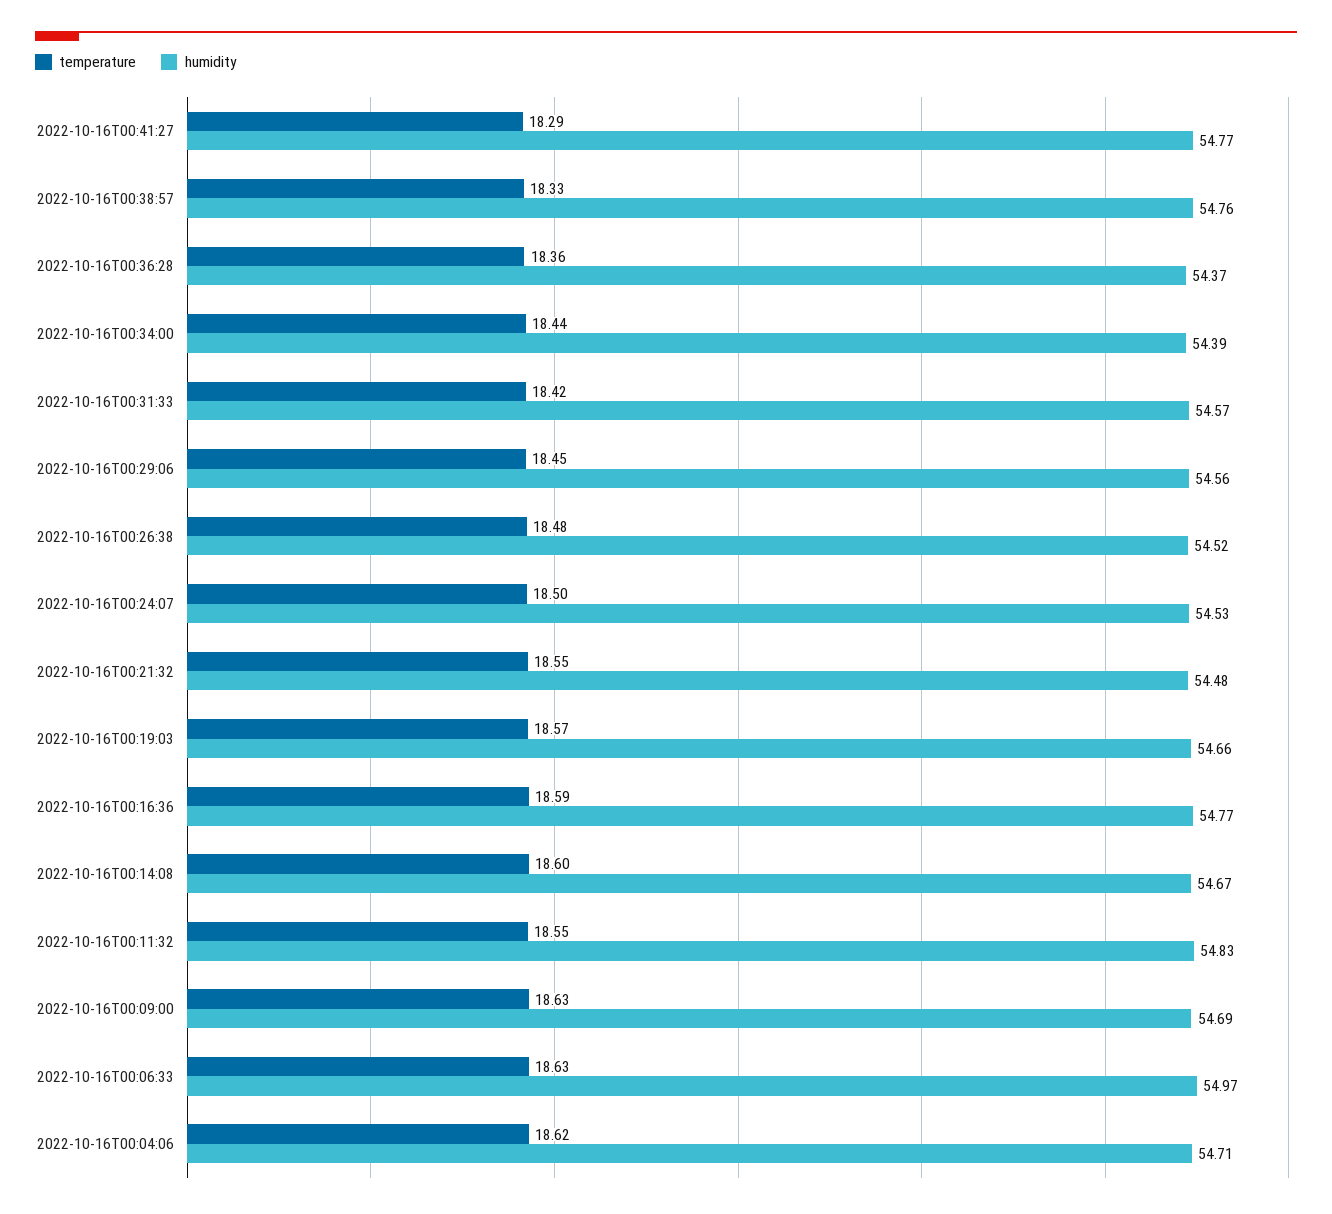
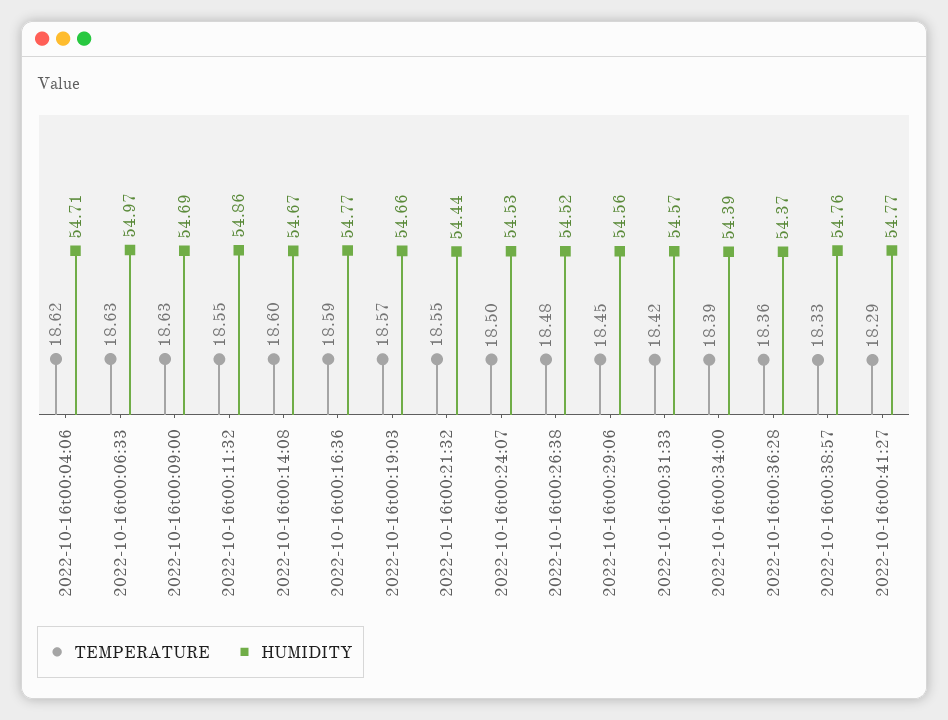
  {
    "temperature": {
      "2022-10-16T00:41:27": 18.29,
      "2022-10-16T00:38:57": 18.33,
      "2022-10-16T00:36:28": 18.36,
-     "2022-10-16T00:34:00": 18.44,
+     "2022-10-16T00:34:00": 18.39,
      "2022-10-16T00:31:33": 18.42,
      "2022-10-16T00:29:06": 18.45,
      "2022-10-16T00:26:38": 18.48,
      "2022-10-16T00:24:07": 18.5,
      "2022-10-16T00:21:32": 18.55,
      "2022-10-16T00:19:03": 18.57,
      "2022-10-16T00:16:36": 18.59,
      "2022-10-16T00:14:08": 18.6,
      "2022-10-16T00:11:32": 18.55,
      "2022-10-16T00:09:00": 18.63,
      "2022-10-16T00:06:33": 18.63,
      "2022-10-16T00:04:06": 18.62
    },
    "humidity": {
      "2022-10-16T00:41:27": 54.77,
      "2022-10-16T00:38:57": 54.76,
      "2022-10-16T00:36:28": 54.37,
      "2022-10-16T00:34:00": 54.39,
      "2022-10-16T00:31:33": 54.57,
      "2022-10-16T00:29:06": 54.56,
      "2022-10-16T00:26:38": 54.52,
      "2022-10-16T00:24:07": 54.53,
-     "2022-10-16T00:21:32": 54.48,
+     "2022-10-16T00:21:32": 54.44,
      "2022-10-16T00:19:03": 54.66,
      "2022-10-16T00:16:36": 54.77,
      "2022-10-16T00:14:08": 54.67,
-     "2022-10-16T00:11:32": 54.83,
+     "2022-10-16T00:11:32": 54.86,
      "2022-10-16T00:09:00": 54.69,
      "2022-10-16T00:06:33": 54.97,
      "2022-10-16T00:04:06": 54.71
    }
  }

